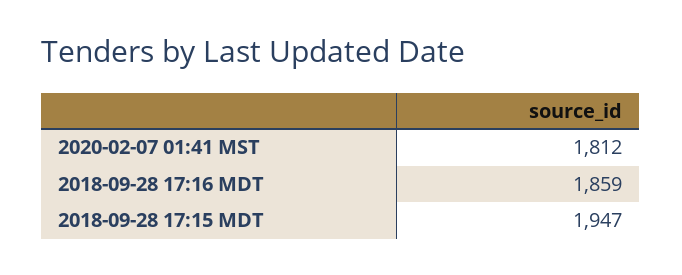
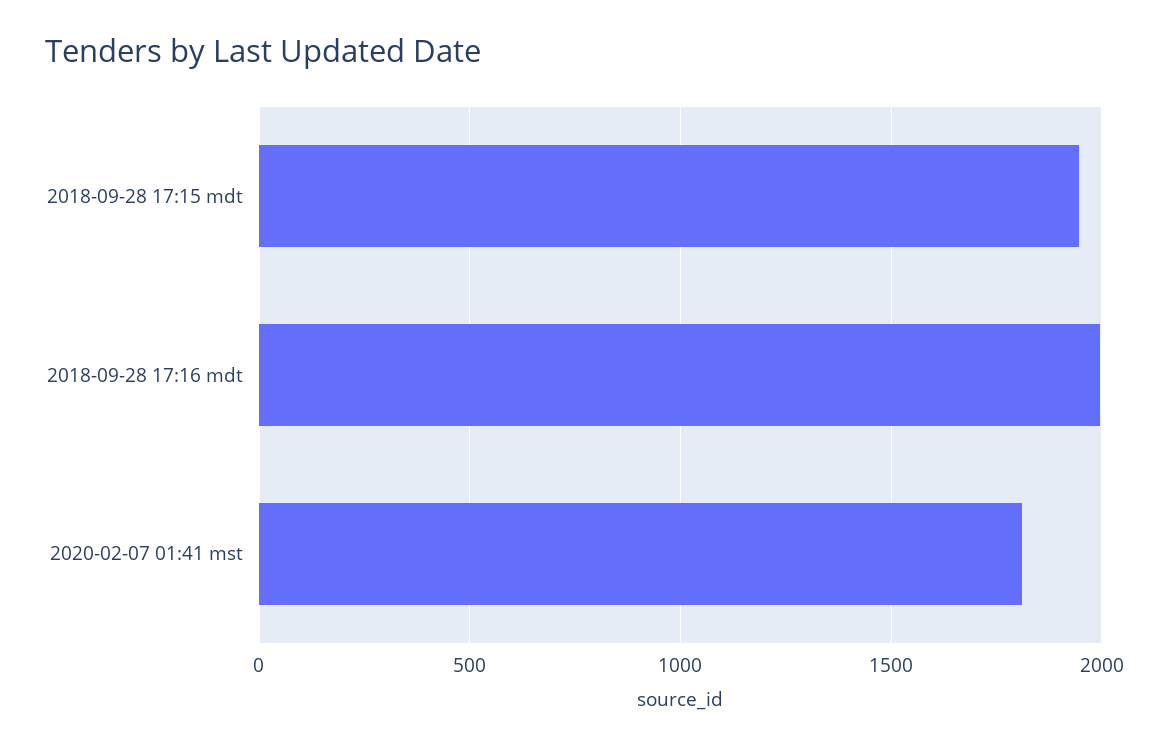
  {
    "2020-02-07 01:41 MST": 1812,
-   "2018-09-28 17:16 MDT": 1859,
+   "2018-09-28 17:16 MDT": 2000,
    "2018-09-28 17:15 MDT": 1947
  }

